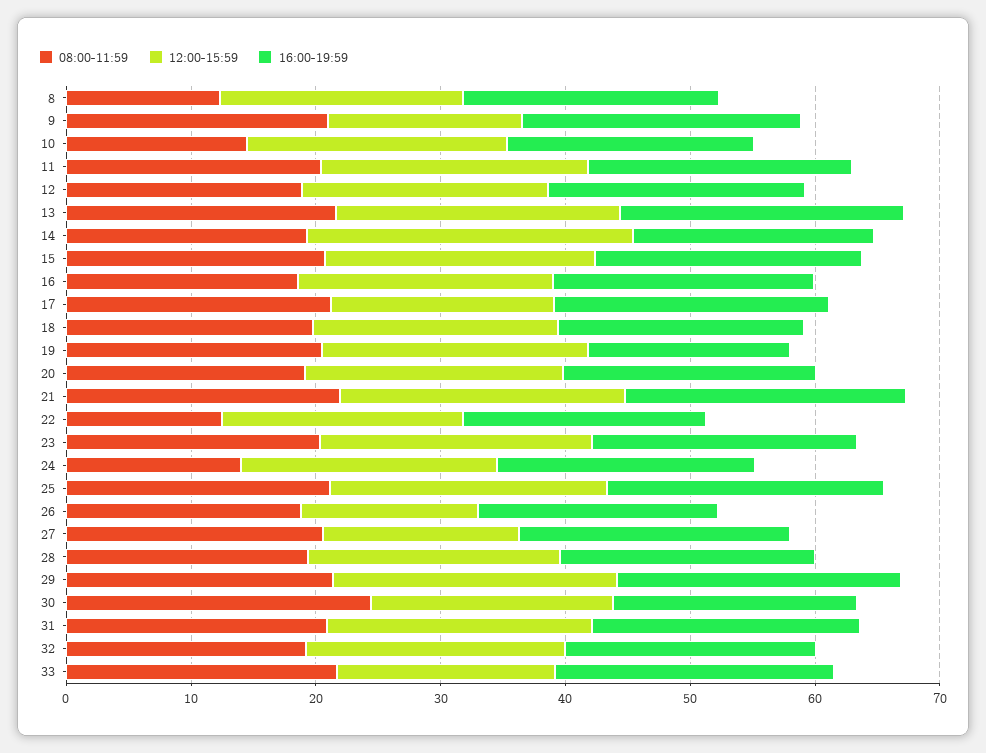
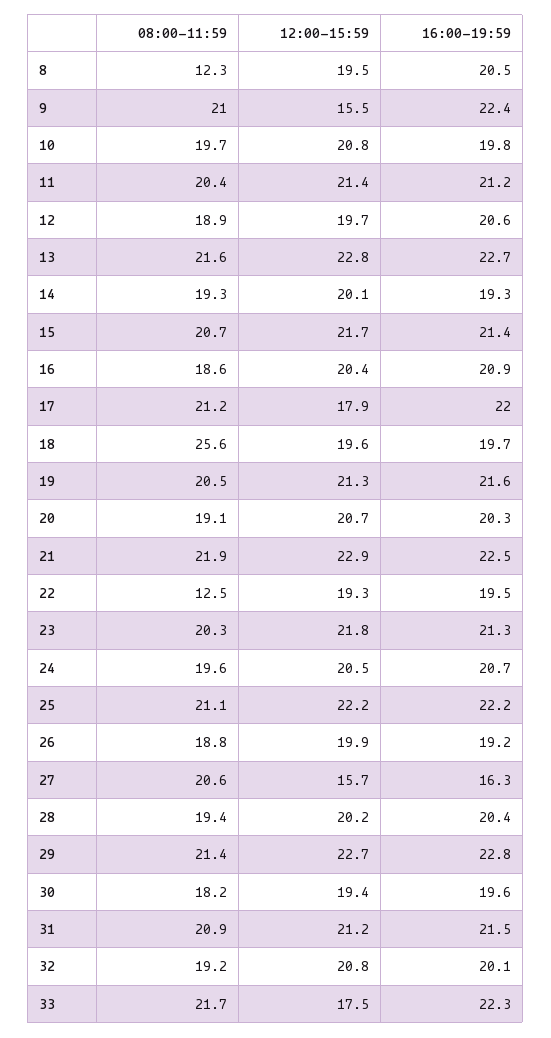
  {
    "08:00-11:59": {
      "8": 12.3,
      "9": 21,
-     "10": 14,
+     "10": 19.7,
      "11": 20.4,
      "12": 18.9,
      "13": 21.6,
      "14": 19.3,
      "15": 20.7,
      "16": 18.6,
      "17": 21.2,
-     "18": 20,
+     "18": 25.6,
      "19": 20.5,
      "20": 19.1,
      "21": 21.9,
      "22": 12.5,
      "23": 20.3,
-     "24": 14,
+     "24": 19.6,
      "25": 21.1,
      "26": 18.8,
      "27": 20.6,
      "28": 19.4,
      "29": 21.4,
-     "30": 24,
+     "30": 18.2,
      "31": 20.9,
      "32": 19.2,
      "33": 21.7
    },
    "12:00-15:59": {
      "8": 19.5,
      "9": 15.5,
      "10": 20.8,
      "11": 21.4,
      "12": 19.7,
      "13": 22.8,
-     "14": 26,
+     "14": 20.1,
      "15": 21.7,
      "16": 20.4,
      "17": 17.9,
      "18": 19.6,
      "19": 21.3,
      "20": 20.7,
      "21": 22.9,
      "22": 19.3,
      "23": 21.8,
      "24": 20.5,
      "25": 22.2,
-     "26": 14,
+     "26": 19.9,
      "27": 15.7,
      "28": 20.2,
      "29": 22.7,
      "30": 19.4,
      "31": 21.2,
      "32": 20.8,
      "33": 17.5
    },
    "16:00-19:59": {
      "8": 20.5,
      "9": 22.4,
      "10": 19.8,
      "11": 21.2,
      "12": 20.6,
      "13": 22.7,
      "14": 19.3,
      "15": 21.4,
      "16": 20.9,
      "17": 22,
      "18": 19.7,
-     "19": 16,
+     "19": 21.6,
      "20": 20.3,
      "21": 22.5,
      "22": 19.5,
      "23": 21.3,
      "24": 20.7,
      "25": 22.2,
      "26": 19.2,
-     "27": 22,
+     "27": 16.3,
      "28": 20.4,
      "29": 22.8,
      "30": 19.6,
      "31": 21.5,
      "32": 20.1,
      "33": 22.3
    }
  }

